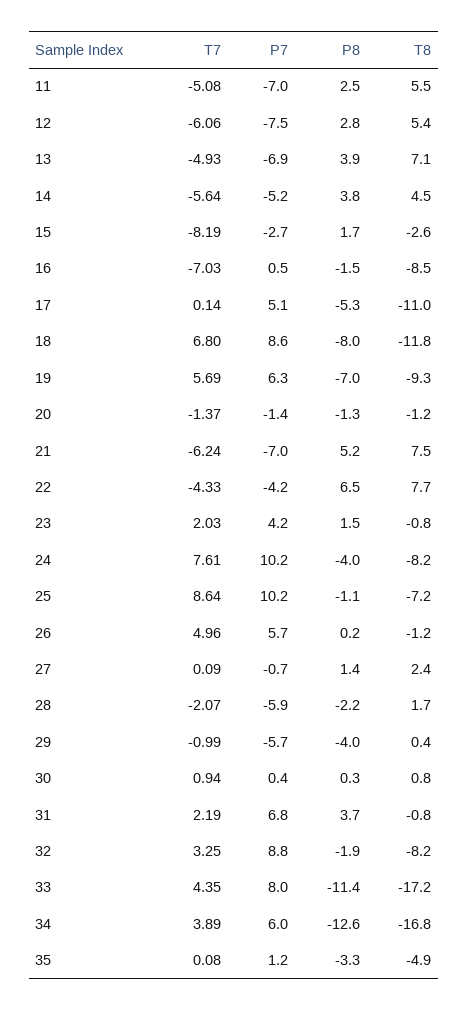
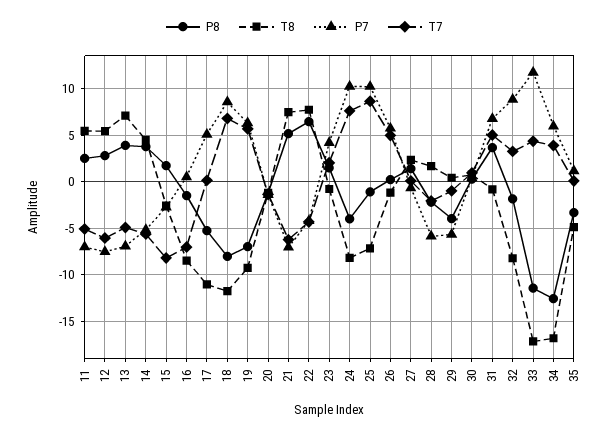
  {
    "T7": {
      "11": -5.08,
      "12": -6.06,
      "13": -4.93,
      "14": -5.64,
      "15": -8.19,
      "16": -7.03,
      "17": 0.14,
      "18": 6.8,
      "19": 5.69,
      "20": -1.37,
      "21": -6.24,
      "22": -4.33,
      "23": 2.03,
      "24": 7.61,
      "25": 8.64,
      "26": 4.96,
      "27": 0.09,
      "28": -2.07,
      "29": -0.99,
      "30": 0.94,
-     "31": 2.19,
+     "31": 5,
      "32": 3.25,
      "33": 4.35,
      "34": 3.89,
      "35": 0.08
    },
    "P7": {
      "11": -7,
      "12": -7.5,
      "13": -6.9,
      "14": -5.2,
      "15": -2.7,
      "16": 0.5,
      "17": 5.1,
      "18": 8.6,
      "19": 6.3,
      "20": -1.4,
      "21": -7,
      "22": -4.2,
      "23": 4.2,
      "24": 10.2,
      "25": 10.2,
      "26": 5.7,
      "27": -0.7,
      "28": -5.9,
      "29": -5.7,
      "30": 0.4,
      "31": 6.8,
      "32": 8.8,
-     "33": 8,
+     "33": 12,
      "34": 6,
      "35": 1.2
    },
    "P8": {
      "11": 2.5,
      "12": 2.8,
      "13": 3.9,
      "14": 3.8,
      "15": 1.7,
      "16": -1.5,
      "17": -5.3,
      "18": -8,
      "19": -7,
      "20": -1.3,
      "21": 5.2,
      "22": 6.5,
      "23": 1.5,
      "24": -4,
      "25": -1.1,
      "26": 0.2,
      "27": 1.4,
      "28": -2.2,
      "29": -4,
      "30": 0.3,
      "31": 3.7,
      "32": -1.9,
      "33": -11.4,
      "34": -12.6,
      "35": -3.3
    },
    "T8": {
      "11": 5.5,
      "12": 5.4,
      "13": 7.1,
      "14": 4.5,
      "15": -2.6,
      "16": -8.5,
      "17": -11,
      "18": -11.8,
      "19": -9.3,
      "20": -1.2,
      "21": 7.5,
      "22": 7.7,
      "23": -0.8,
      "24": -8.2,
      "25": -7.2,
      "26": -1.2,
      "27": 2.4,
      "28": 1.7,
      "29": 0.4,
      "30": 0.8,
      "31": -0.8,
      "32": -8.2,
      "33": -17.2,
      "34": -16.8,
      "35": -4.9
    }
  }

